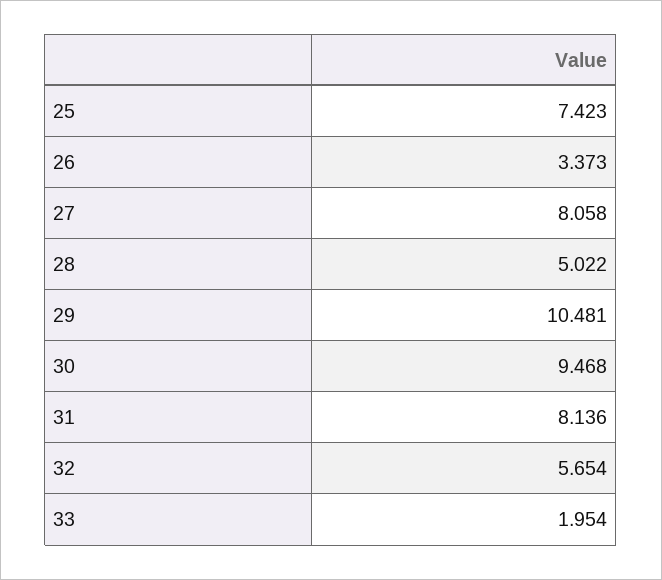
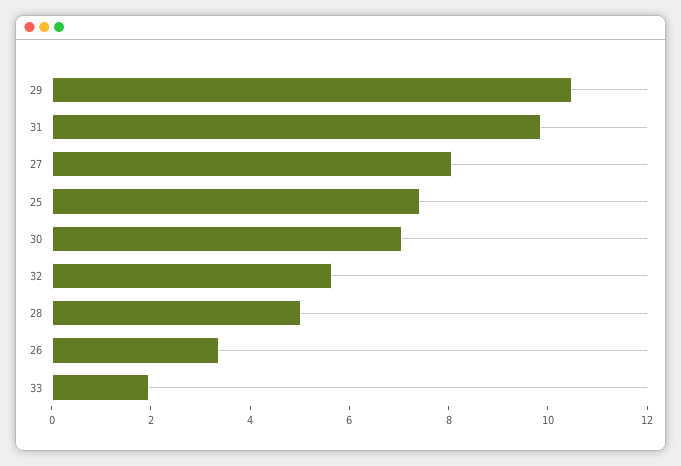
  {
    "25": 7.423,
    "26": 3.373,
    "27": 8.058,
    "28": 5.022,
    "29": 10.481,
-   "30": 9.468,
+   "30": 7,
-   "31": 8.136,
+   "31": 10,
    "32": 5.654,
    "33": 1.954
  }

